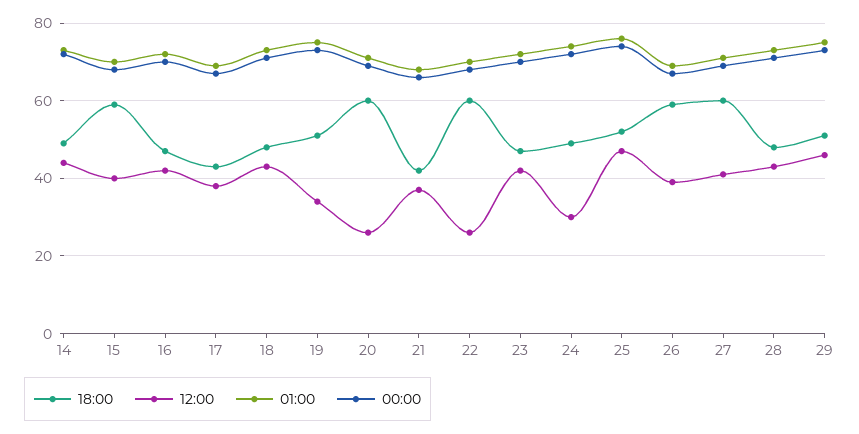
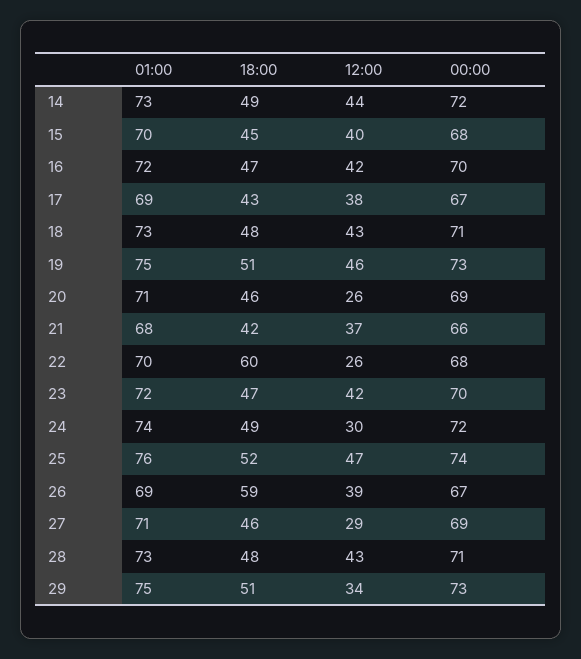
  {
    "18:00": {
      "14": 49,
-     "15": 60,
+     "15": 45,
      "16": 47,
      "17": 43,
      "18": 48,
      "19": 51,
-     "20": 60,
+     "20": 46,
      "21": 42,
      "22": 60,
      "23": 47,
      "24": 49,
      "25": 52,
      "26": 59,
-     "27": 60,
+     "27": 46,
      "28": 48,
      "29": 51
    },
    "12:00": {
      "14": 44,
      "15": 40,
      "16": 42,
      "17": 38,
      "18": 43,
-     "19": 35,
+     "19": 46,
      "20": 26,
      "21": 37,
      "22": 26,
      "23": 42,
      "24": 30,
      "25": 47,
      "26": 39,
-     "27": 40,
+     "27": 29,
      "28": 43,
-     "29": 45
+     "29": 34
    },
    "01:00": {
      "14": 73,
      "15": 70,
      "16": 72,
      "17": 69,
      "18": 73,
      "19": 75,
      "20": 71,
      "21": 68,
      "22": 70,
      "23": 72,
      "24": 74,
      "25": 76,
      "26": 69,
      "27": 71,
      "28": 73,
      "29": 75
    },
    "00:00": {
      "14": 72,
      "15": 68,
      "16": 70,
      "17": 67,
      "18": 71,
      "19": 73,
      "20": 69,
      "21": 66,
      "22": 68,
      "23": 70,
      "24": 72,
      "25": 74,
      "26": 67,
      "27": 69,
      "28": 71,
      "29": 73
    }
  }

